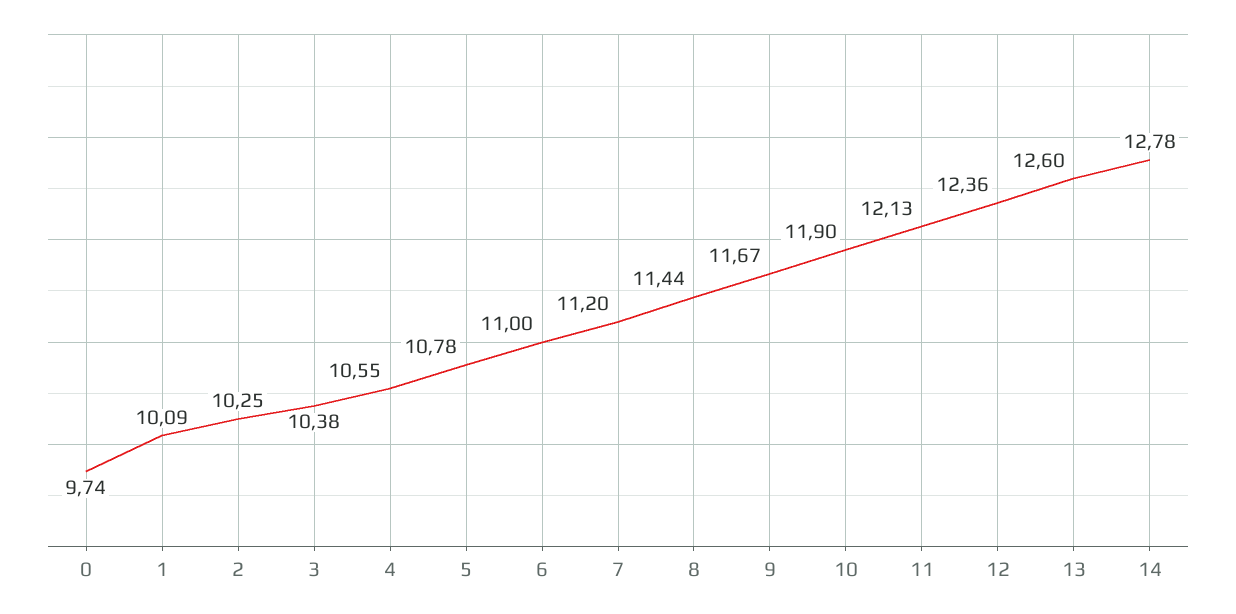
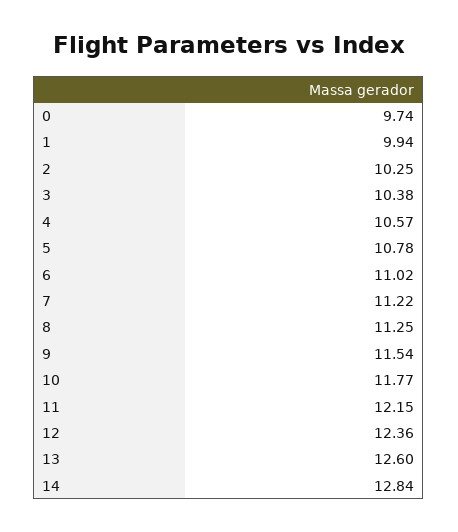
  {
    "0": 9.74,
-   "1": 10.09,
+   "1": 9.94,
    "2": 10.25,
    "3": 10.38,
-   "4": 10.55,
+   "4": 10.57,
    "5": 10.78,
-   "6": 11,
+   "6": 11.02,
-   "7": 11.2,
+   "7": 11.22,
-   "8": 11.44,
+   "8": 11.25,
-   "9": 11.67,
+   "9": 11.54,
-   "10": 11.9,
+   "10": 11.77,
-   "11": 12.13,
+   "11": 12.15,
    "12": 12.36,
    "13": 12.6,
-   "14": 12.78
+   "14": 12.84
  }

